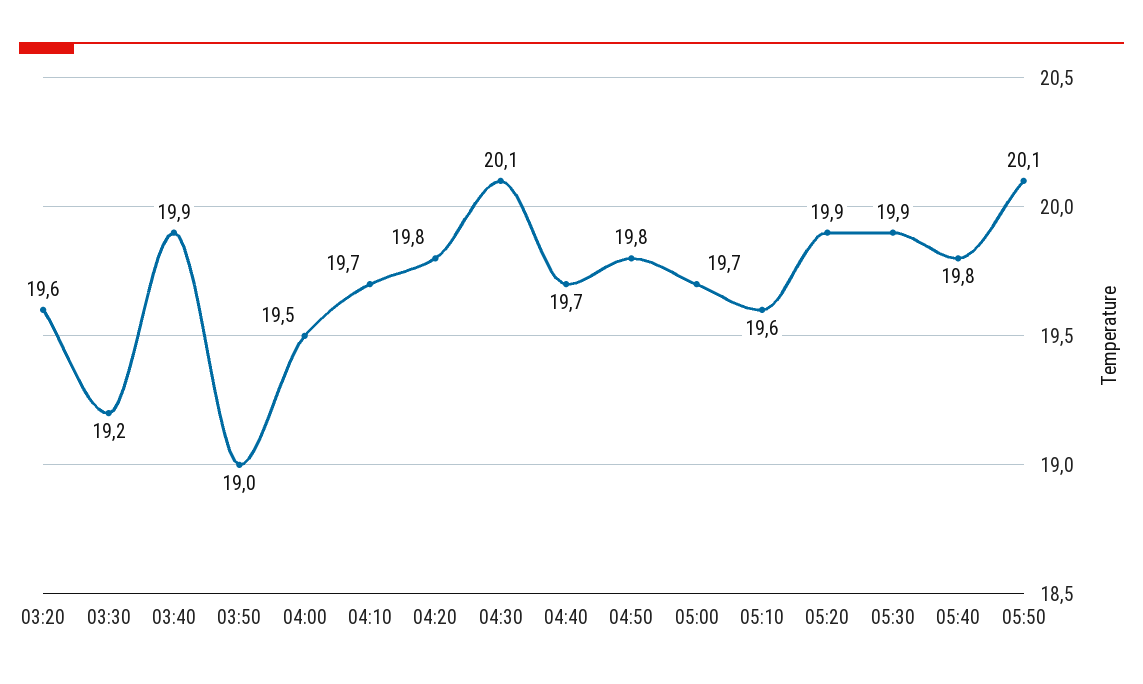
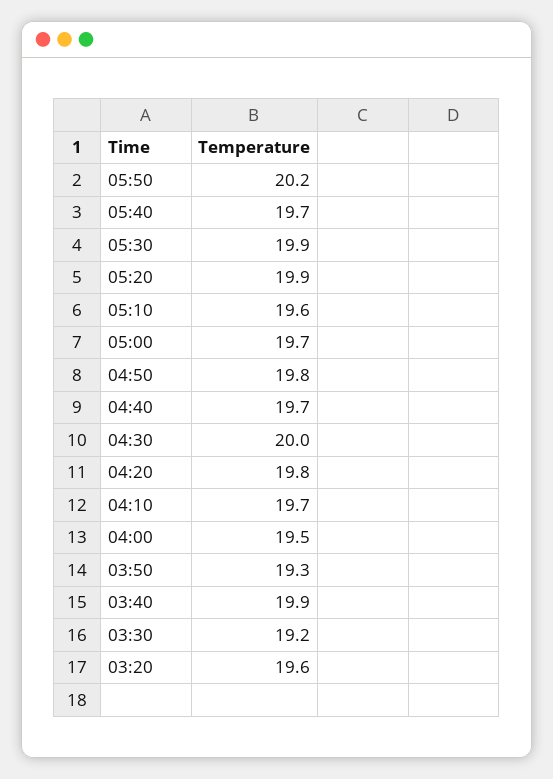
  {
    "03:20": 19.6,
    "03:30": 19.2,
    "03:40": 19.9,
-   "03:50": 19,
+   "03:50": 19.3,
    "04:00": 19.5,
    "04:10": 19.7,
    "04:20": 19.8,
-   "04:30": 20.1,
+   "04:30": 20,
    "04:40": 19.7,
    "04:50": 19.8,
    "05:00": 19.7,
    "05:10": 19.6,
    "05:20": 19.9,
    "05:30": 19.9,
-   "05:40": 19.8,
+   "05:40": 19.7,
-   "05:50": 20.1
+   "05:50": 20.2
  }

